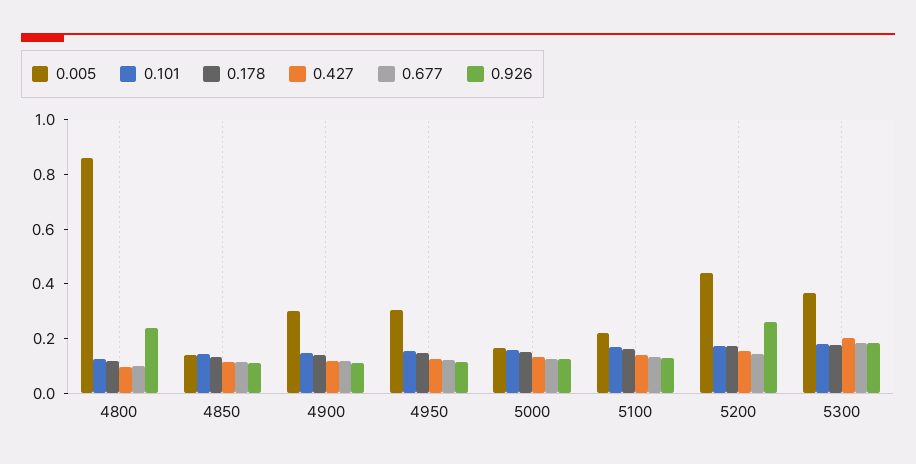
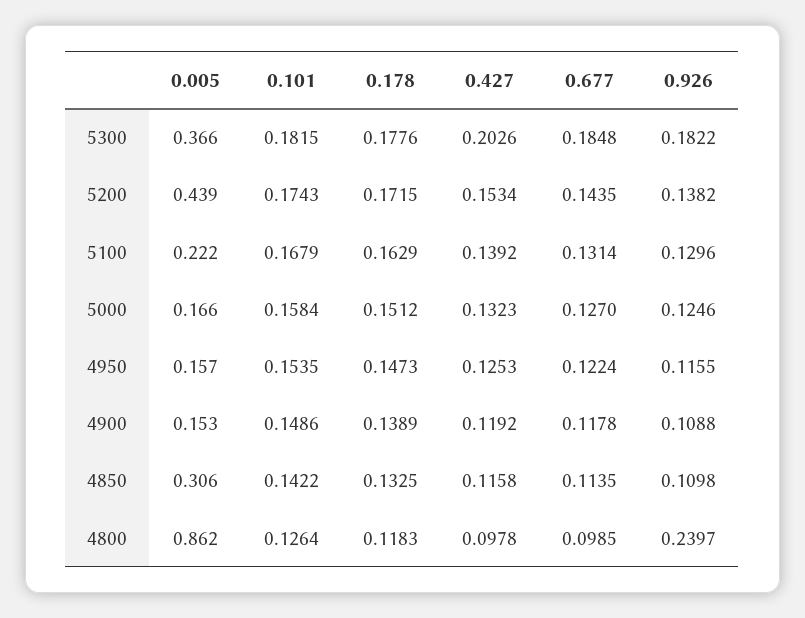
  {
    "0.005": {
      "4800": 0.862,
-     "4850": 0.15,
+     "4850": 0.306,
-     "4900": 0.3,
+     "4900": 0.153,
-     "4950": 0.3,
+     "4950": 0.157,
      "5000": 0.166,
      "5100": 0.222,
      "5200": 0.439,
      "5300": 0.366
    },
    "0.101": {
      "4800": 0.1264,
      "4850": 0.1422,
      "4900": 0.1486,
      "4950": 0.1535,
      "5000": 0.1584,
      "5100": 0.1679,
      "5200": 0.1743,
      "5300": 0.1815
    },
    "0.178": {
      "4800": 0.1183,
      "4850": 0.1325,
      "4900": 0.1389,
      "4950": 0.1473,
      "5000": 0.1512,
      "5100": 0.1629,
      "5200": 0.1715,
      "5300": 0.1776
    },
    "0.427": {
      "4800": 0.0978,
      "4850": 0.1158,
      "4900": 0.1192,
      "4950": 0.1253,
      "5000": 0.1323,
      "5100": 0.1392,
      "5200": 0.1534,
      "5300": 0.2026
    },
    "0.677": {
      "4800": 0.0985,
      "4850": 0.1135,
      "4900": 0.1178,
      "4950": 0.1224,
      "5000": 0.127,
      "5100": 0.1314,
      "5200": 0.1435,
      "5300": 0.1848
    },
    "0.926": {
      "4800": 0.2397,
      "4850": 0.1098,
      "4900": 0.1088,
      "4950": 0.1155,
      "5000": 0.1246,
      "5100": 0.1296,
-     "5200": 0.25,
+     "5200": 0.1382,
      "5300": 0.1822
    }
  }

